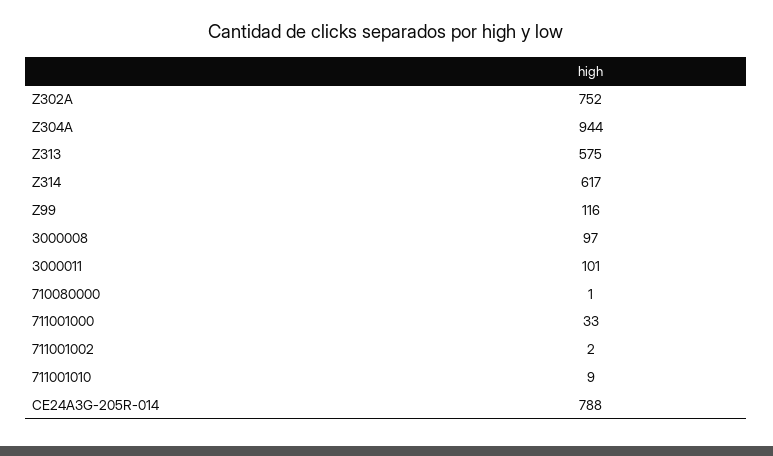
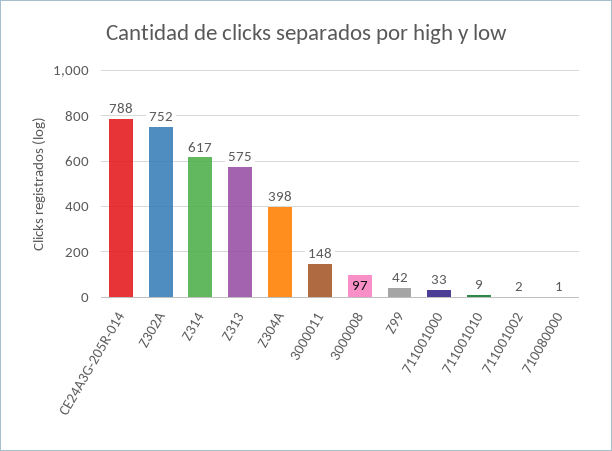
  {
    "Z302A": 752,
-   "Z304A": 944,
+   "Z304A": 398,
    "Z313": 575,
    "Z314": 617,
-   "Z99": 116,
+   "Z99": 42,
    "3000008": 97,
-   "3000011": 101,
+   "3000011": 148,
    "710080000": 1,
    "711001000": 33,
    "711001002": 2,
    "711001010": 9,
    "CE24A3G-205R-014": 788
  }

